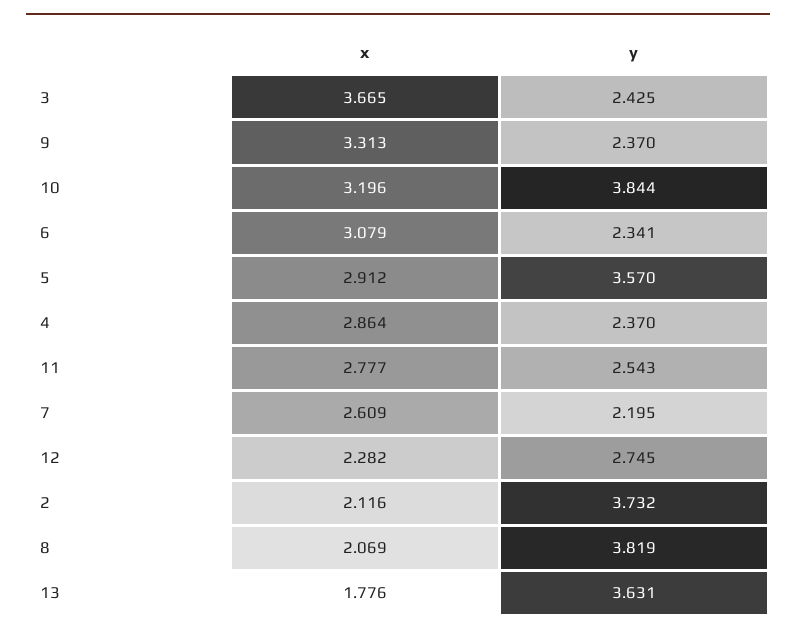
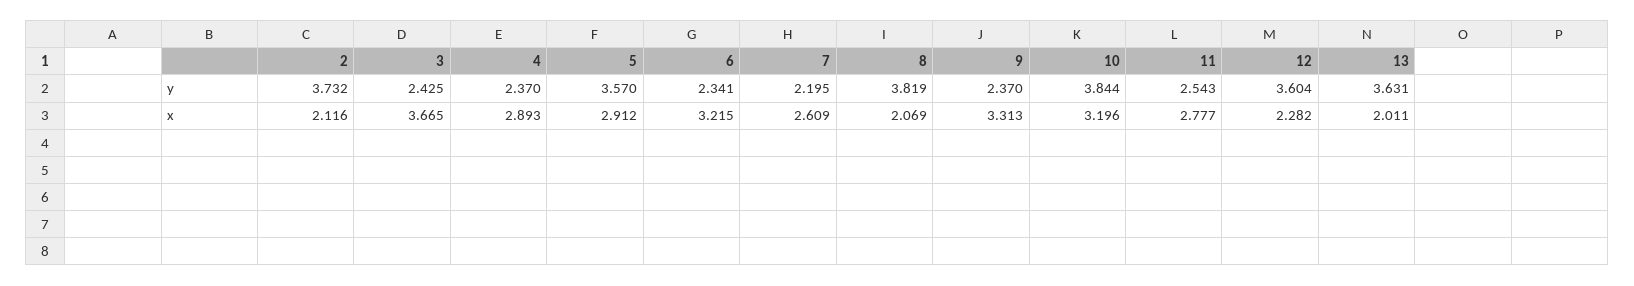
  {
    "x": {
      "3": 3.665,
      "9": 3.313,
      "10": 3.196,
-     "6": 3.079,
+     "6": 3.215,
      "5": 2.912,
-     "4": 2.864,
+     "4": 2.893,
      "11": 2.777,
      "7": 2.609,
      "12": 2.282,
      "2": 2.116,
      "8": 2.069,
-     "13": 1.776
+     "13": 2.011
    },
    "y": {
      "3": 2.425,
      "9": 2.37,
      "10": 3.844,
      "6": 2.341,
      "5": 3.57,
      "4": 2.37,
      "11": 2.543,
      "7": 2.195,
-     "12": 2.745,
+     "12": 3.604,
      "2": 3.732,
      "8": 3.819,
      "13": 3.631
    }
  }

